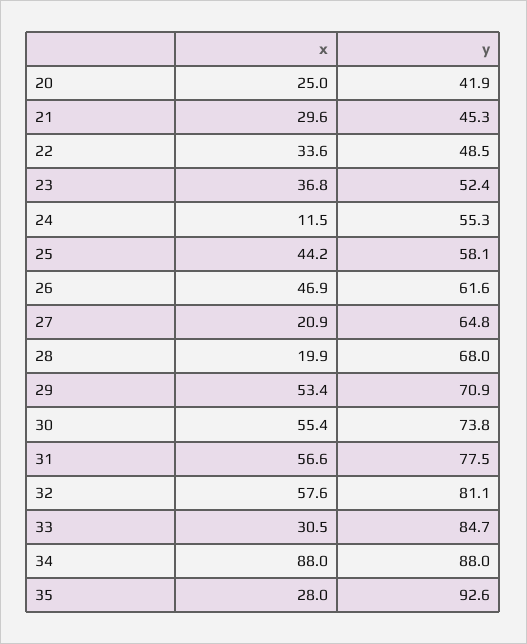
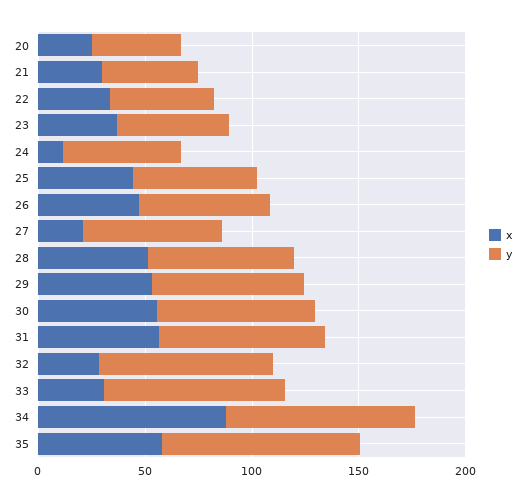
  {
    "x": {
      "20": 25,
      "21": 29.6,
      "22": 33.6,
      "23": 36.8,
      "24": 11.5,
      "25": 44.2,
      "26": 46.9,
      "27": 20.9,
-     "28": 19.9,
+     "28": 50,
      "29": 53.4,
      "30": 55.4,
      "31": 56.6,
-     "32": 57.6,
+     "32": 30,
      "33": 30.5,
      "34": 88,
-     "35": 28
+     "35": 60
    },
    "y": {
      "20": 41.9,
      "21": 45.3,
      "22": 48.5,
      "23": 52.4,
      "24": 55.3,
      "25": 58.1,
      "26": 61.6,
      "27": 64.8,
      "28": 68,
      "29": 70.9,
      "30": 73.8,
      "31": 77.5,
      "32": 81.1,
      "33": 84.7,
      "34": 88,
      "35": 92.6
    }
  }

